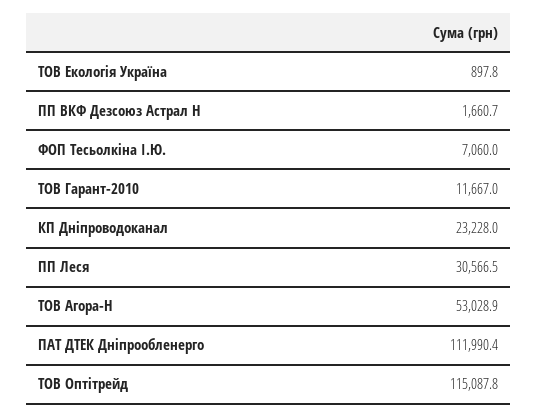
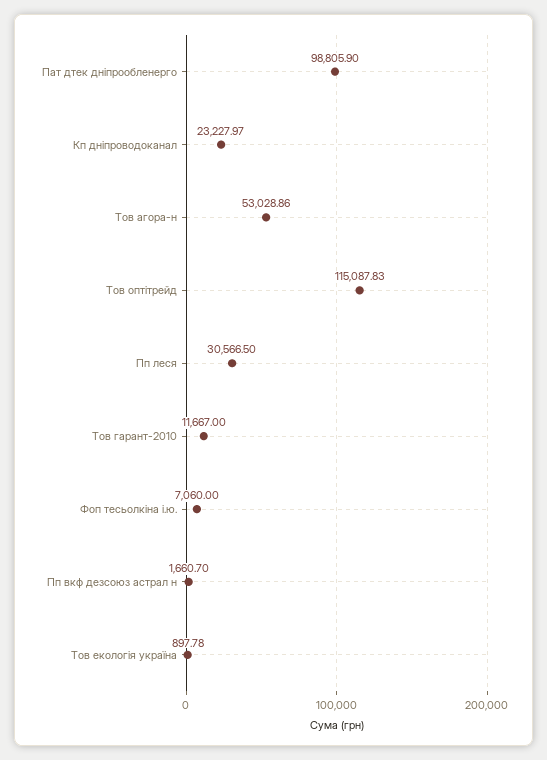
  {
    "ТОВ Екологія Україна": 897.78,
    "ПП ВКФ Дезсоюз Астрал Н": 1660.7,
    "ФОП Тесьолкіна І.Ю.": 7060,
    "ТОВ Гарант-2010": 11667,
    "КП Дніпроводоканал": 23227.97,
    "ПП Леся": 30566.5,
    "ТОВ Агора-Н": 53028.86,
-   "ПАТ ДТЕК Дніпрообленерго": 111990.4,
+   "ПАТ ДТЕК Дніпрообленерго": 98805.9,
    "ТОВ Оптітрейд": 115087.83
  }

